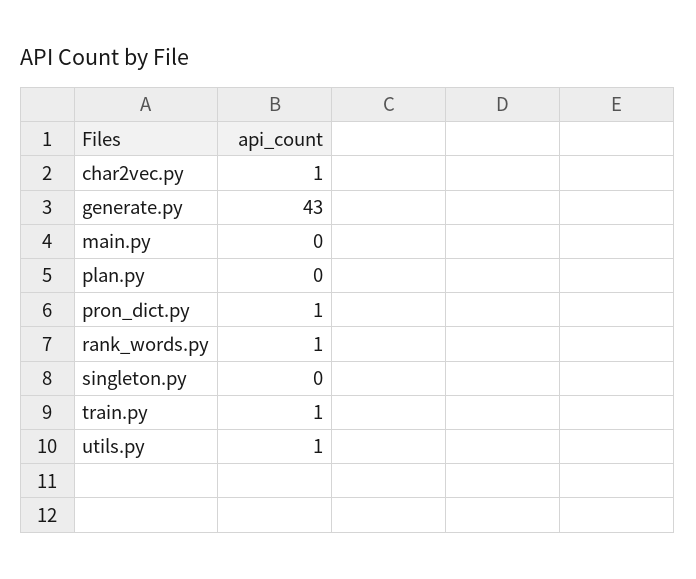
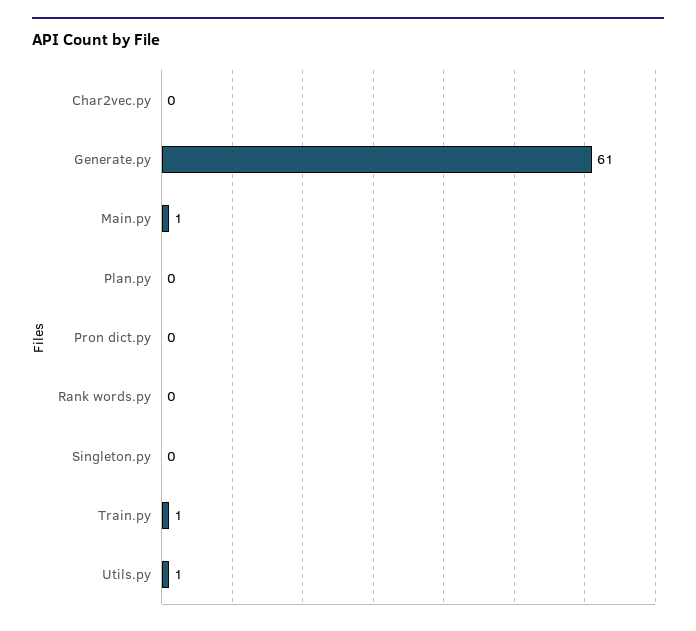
  {
-   "char2vec.py": 1,
+   "char2vec.py": 0,
-   "generate.py": 43,
+   "generate.py": 61,
-   "main.py": 0,
+   "main.py": 1,
    "plan.py": 0,
-   "pron_dict.py": 1,
+   "pron_dict.py": 0,
-   "rank_words.py": 1,
+   "rank_words.py": 0,
    "singleton.py": 0,
    "train.py": 1,
    "utils.py": 1
  }

